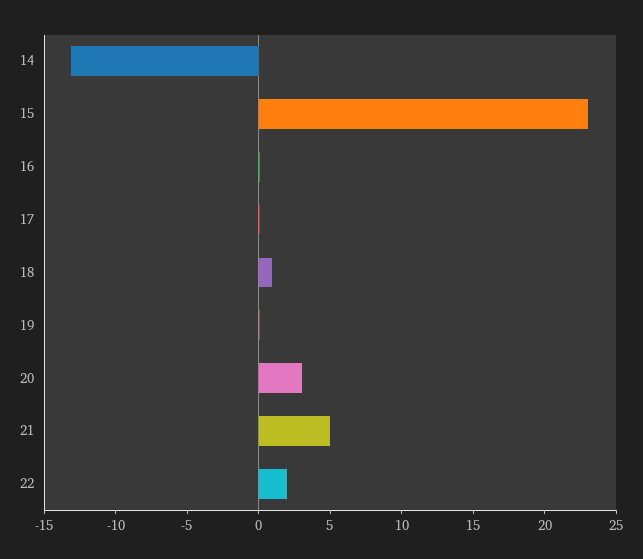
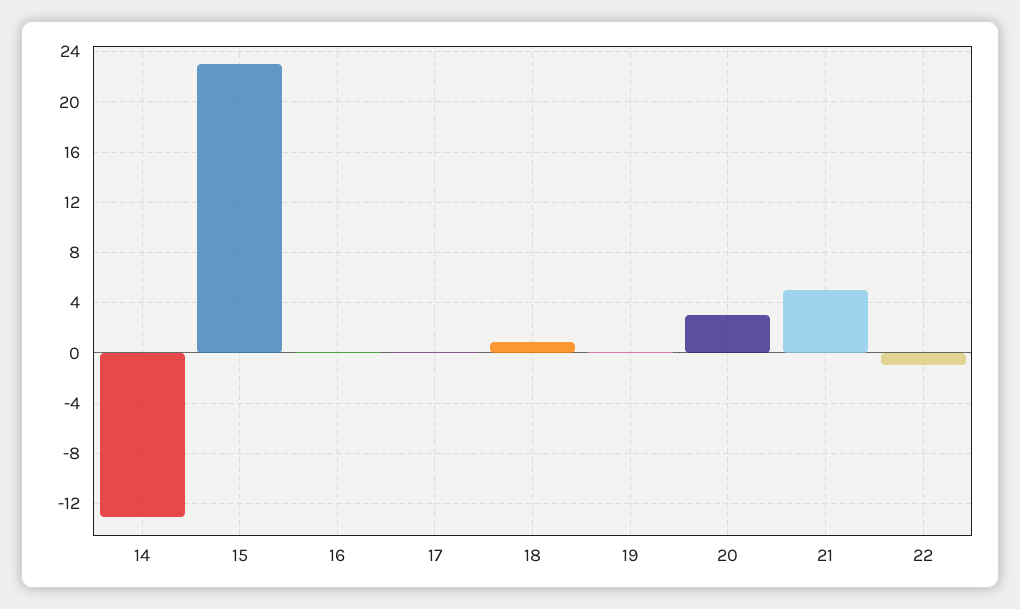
  {
    "14": -13,
    "15": 23,
    "16": 0,
    "17": 0,
    "18": 1,
    "19": 0,
    "20": 3,
    "21": 5,
-   "22": 2
+   "22": -1
  }

